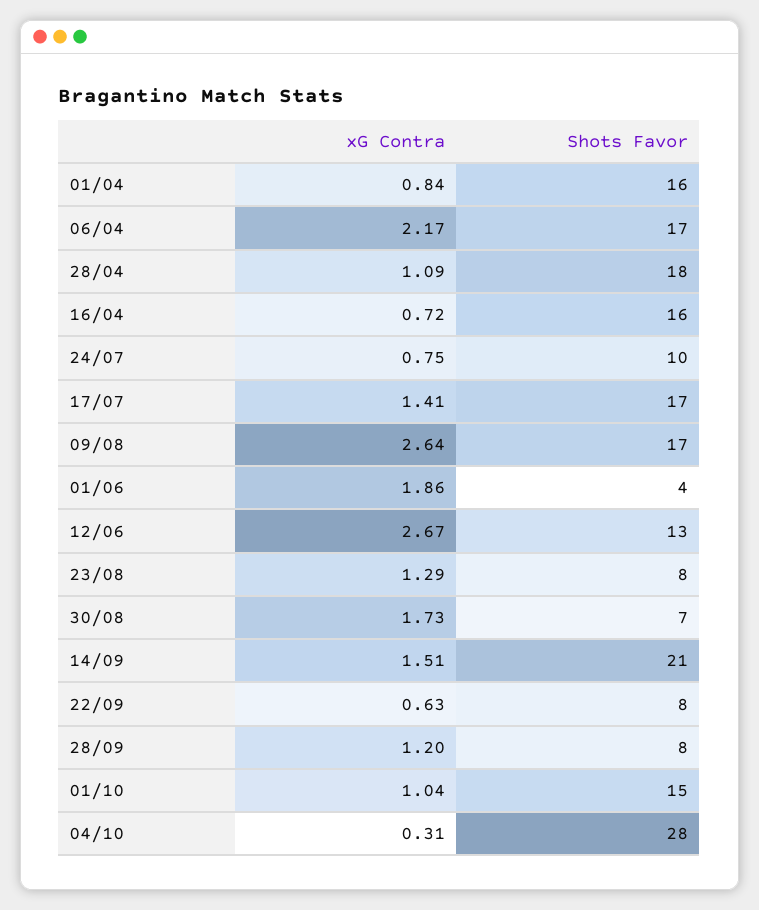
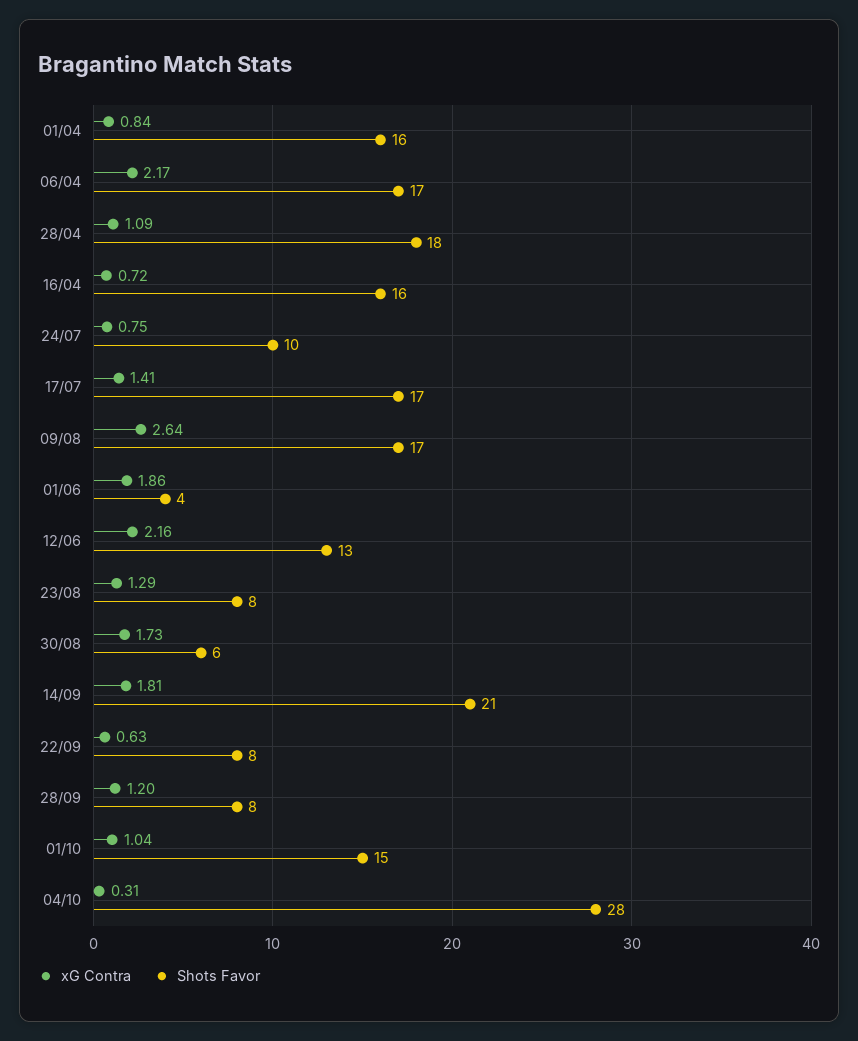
  {
    "xG Contra": {
      "01/04": 0.84,
      "06/04": 2.17,
      "28/04": 1.09,
      "16/04": 0.72,
      "24/07": 0.75,
      "17/07": 1.41,
      "09/08": 2.64,
      "01/06": 1.86,
-     "12/06": 2.67,
+     "12/06": 2.16,
      "23/08": 1.29,
      "30/08": 1.73,
-     "14/09": 1.51,
+     "14/09": 1.81,
      "22/09": 0.63,
      "28/09": 1.2,
      "01/10": 1.04,
      "04/10": 0.31
    },
    "Shots Favor": {
      "01/04": 16,
      "06/04": 17,
      "28/04": 18,
      "16/04": 16,
      "24/07": 10,
      "17/07": 17,
      "09/08": 17,
      "01/06": 4,
      "12/06": 13,
      "23/08": 8,
-     "30/08": 7,
+     "30/08": 6,
      "14/09": 21,
      "22/09": 8,
      "28/09": 8,
      "01/10": 15,
      "04/10": 28
    }
  }

